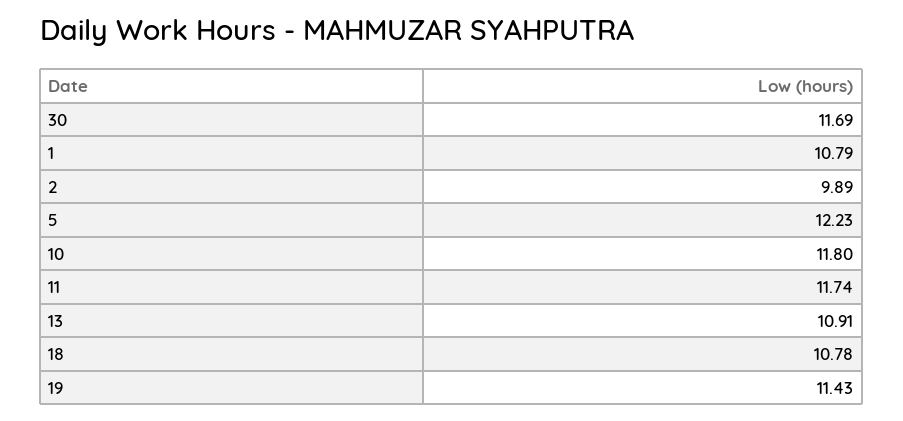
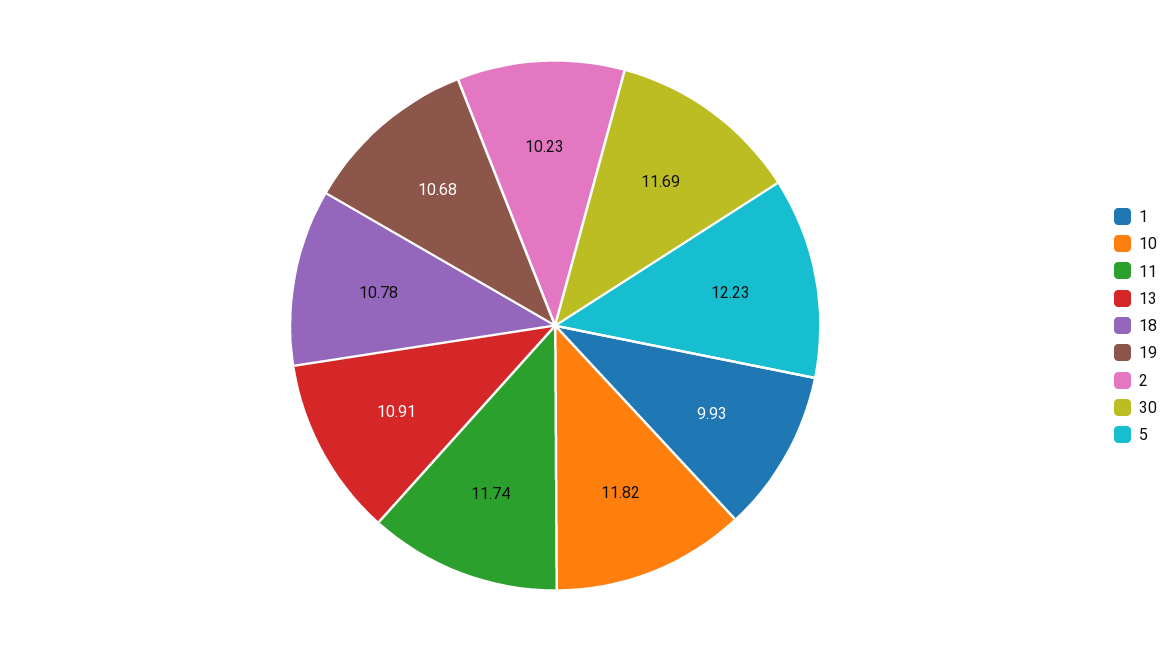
  {
    "30": 11.69,
-   "1": 10.79,
+   "1": 9.93,
-   "2": 9.89,
+   "2": 10.23,
    "5": 12.23,
-   "10": 11.8,
+   "10": 11.82,
    "11": 11.74,
    "13": 10.91,
    "18": 10.78,
-   "19": 11.43
+   "19": 10.68
  }

